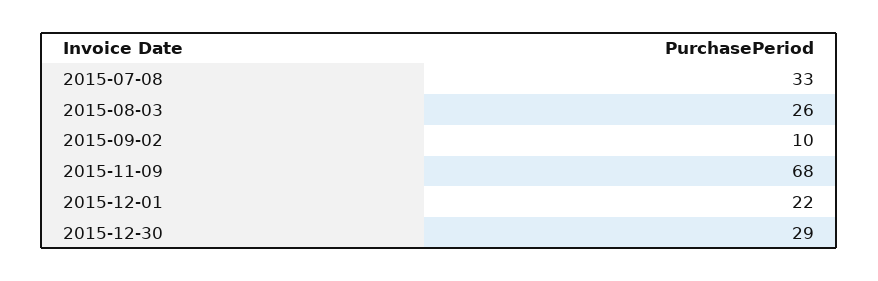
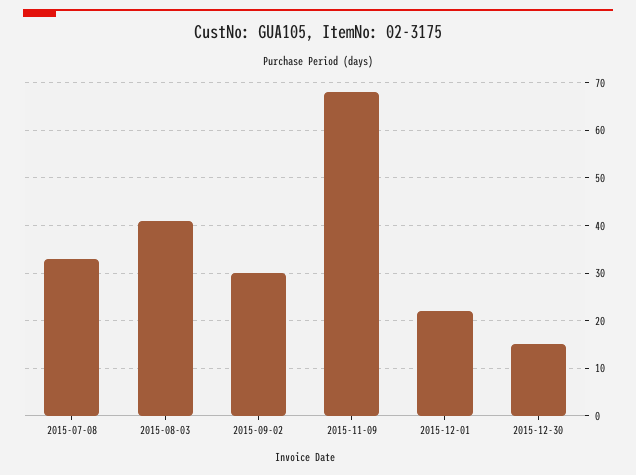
  {
    "2015-07-08": 33,
-   "2015-08-03": 26,
+   "2015-08-03": 40,
-   "2015-09-02": 10,
+   "2015-09-02": 30,
    "2015-11-09": 68,
    "2015-12-01": 22,
-   "2015-12-30": 29
+   "2015-12-30": 15
  }

